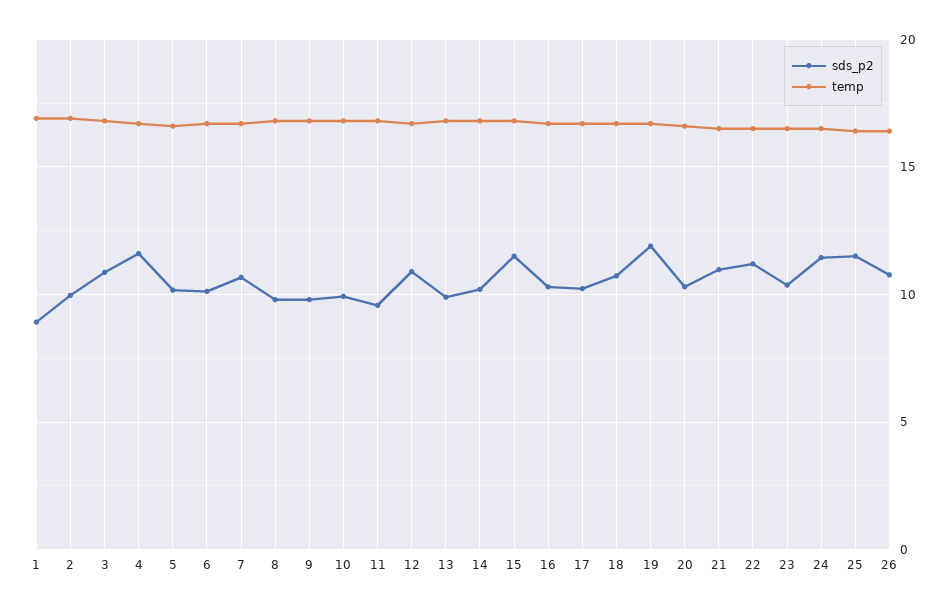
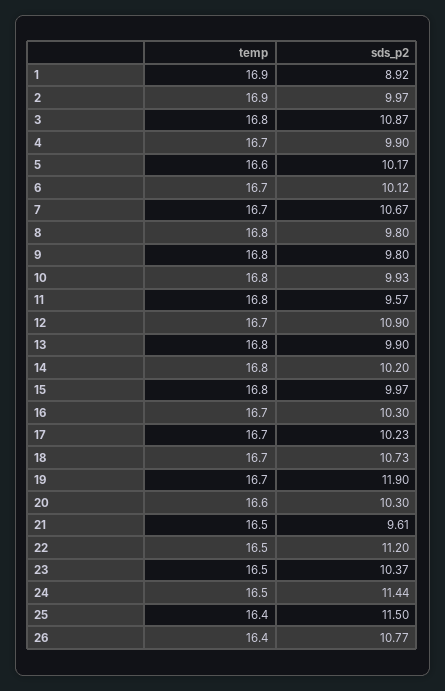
  {
    "sds_p2": {
      "1": 8.92,
      "2": 9.97,
      "3": 10.87,
-     "4": 11.5,
+     "4": 9.9,
      "5": 10.17,
      "6": 10.12,
      "7": 10.67,
      "8": 9.8,
      "9": 9.8,
      "10": 9.93,
      "11": 9.57,
      "12": 10.9,
      "13": 9.9,
      "14": 10.2,
-     "15": 11.5,
+     "15": 9.97,
      "16": 10.3,
      "17": 10.23,
      "18": 10.73,
      "19": 11.9,
      "20": 10.3,
-     "21": 11,
+     "21": 9.61,
      "22": 11.2,
      "23": 10.37,
      "24": 11.44,
      "25": 11.5,
      "26": 10.77
    },
    "temp": {
      "1": 16.9,
      "2": 16.9,
      "3": 16.8,
      "4": 16.7,
      "5": 16.6,
      "6": 16.7,
      "7": 16.7,
      "8": 16.8,
      "9": 16.8,
      "10": 16.8,
      "11": 16.8,
      "12": 16.7,
      "13": 16.8,
      "14": 16.8,
      "15": 16.8,
      "16": 16.7,
      "17": 16.7,
      "18": 16.7,
      "19": 16.7,
      "20": 16.6,
      "21": 16.5,
      "22": 16.5,
      "23": 16.5,
      "24": 16.5,
      "25": 16.4,
      "26": 16.4
    }
  }

